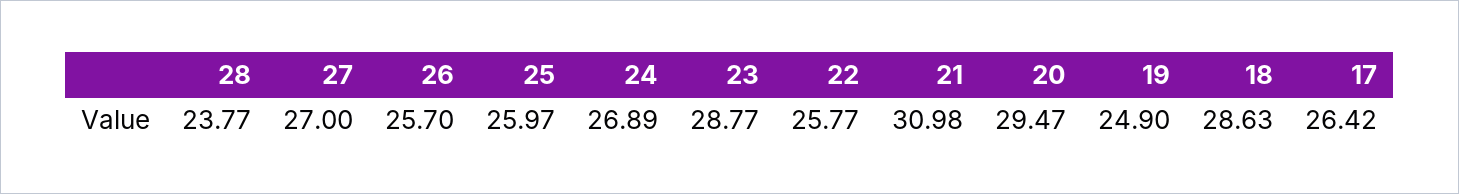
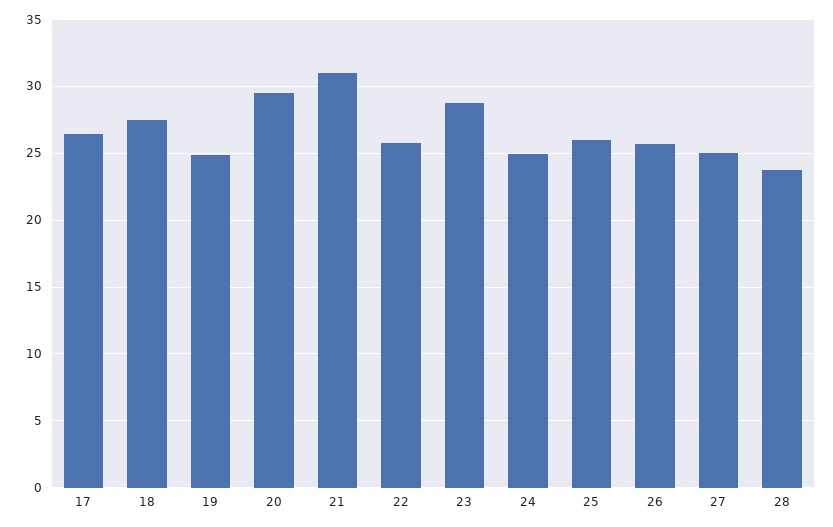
  {
    "28": 23.77,
-   "27": 27,
+   "27": 25,
    "26": 25.7,
    "25": 25.97,
-   "24": 26.89,
+   "24": 25,
    "23": 28.77,
    "22": 25.77,
    "21": 30.98,
    "20": 29.47,
    "19": 24.9,
-   "18": 28.63,
+   "18": 27.5,
    "17": 26.42
  }

